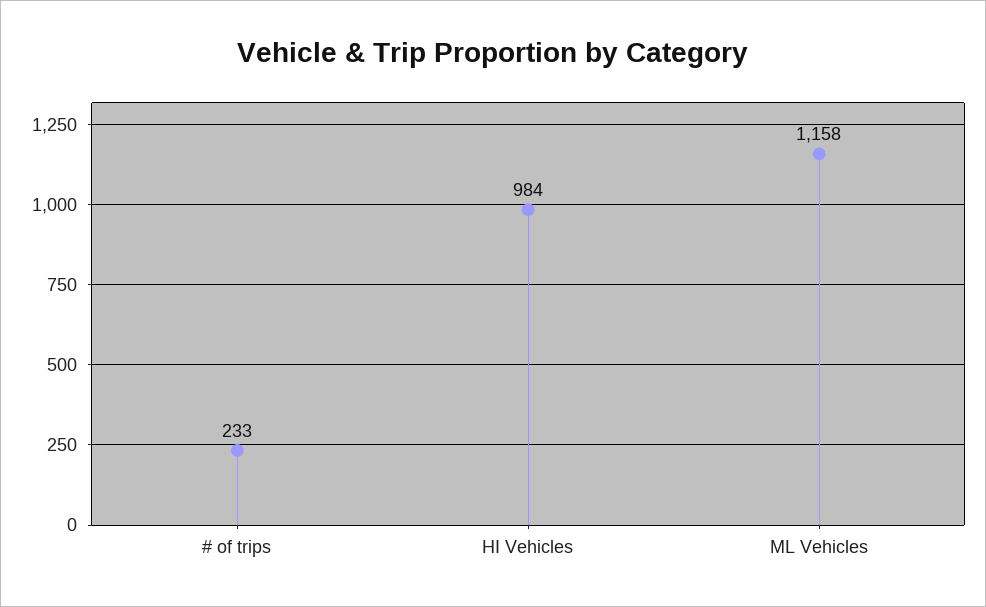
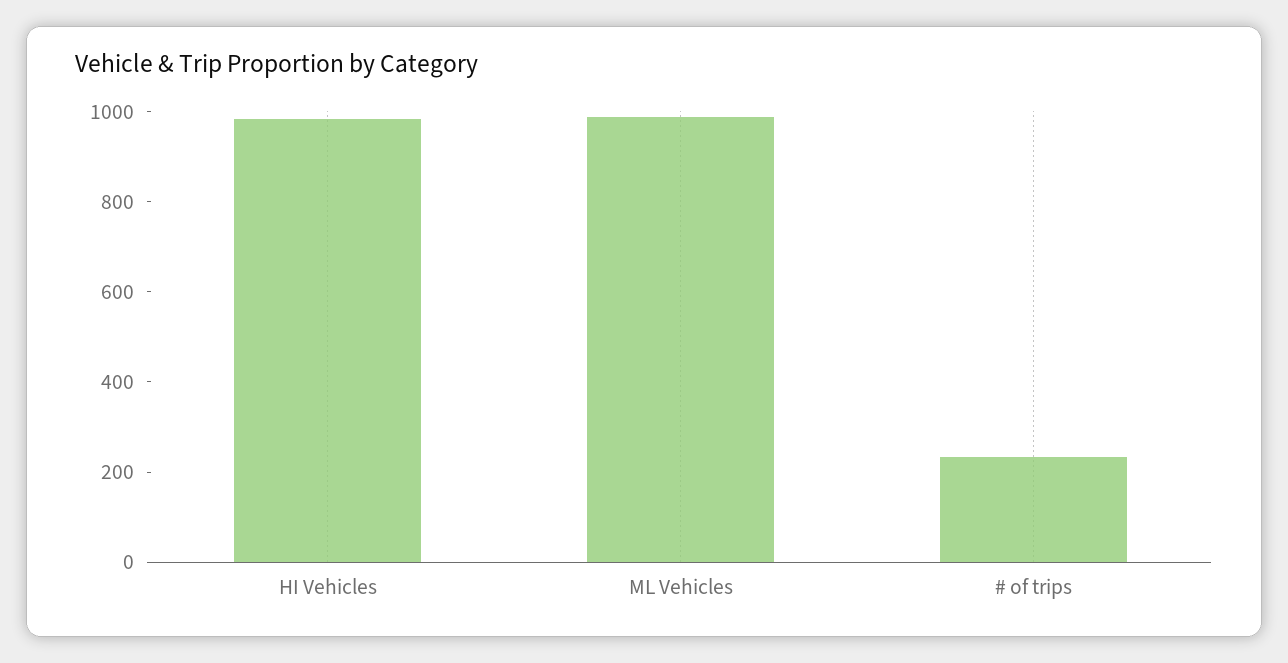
  {
    "# of trips": 233,
    "HI Vehicles": 984,
-   "ML Vehicles": 1158
+   "ML Vehicles": 1000
  }

